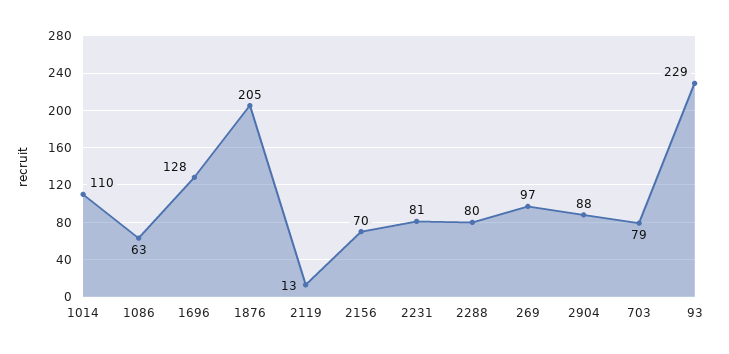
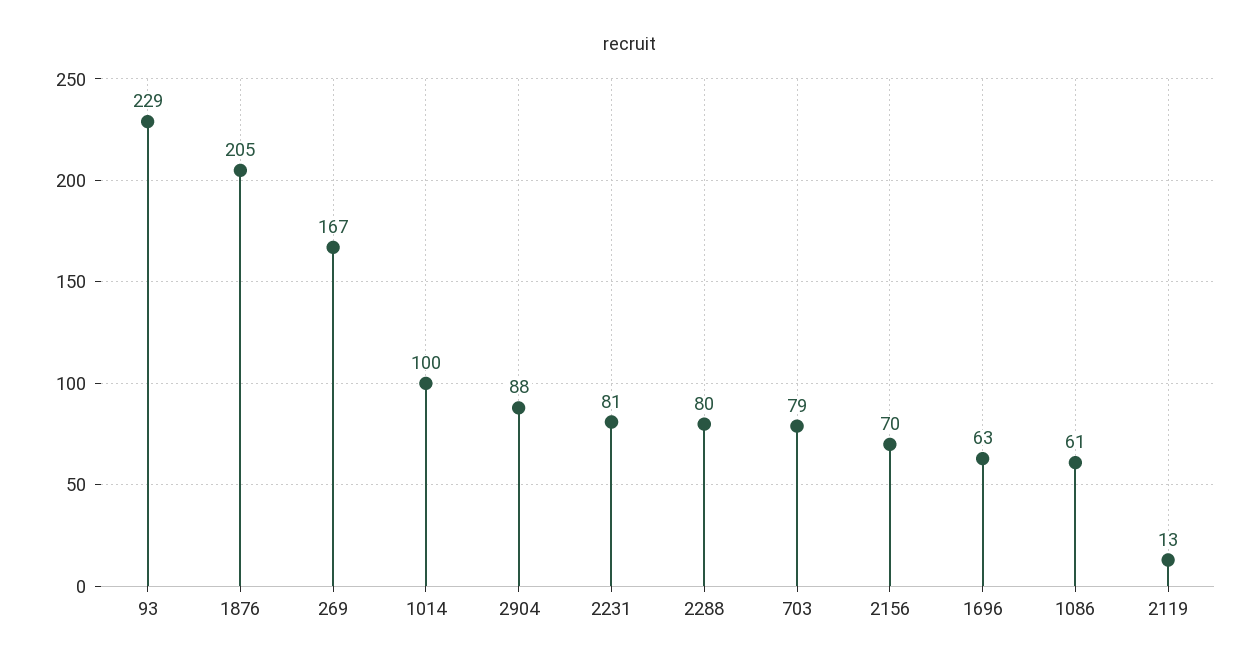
  {
-   "1014": 110,
+   "1014": 100,
-   "1086": 63,
+   "1086": 61,
-   "1696": 128,
+   "1696": 63,
    "1876": 205,
    "2119": 13,
    "2156": 70,
    "2231": 81,
    "2288": 80,
-   "269": 97,
+   "269": 167,
    "2904": 88,
    "703": 79,
    "93": 229
  }

